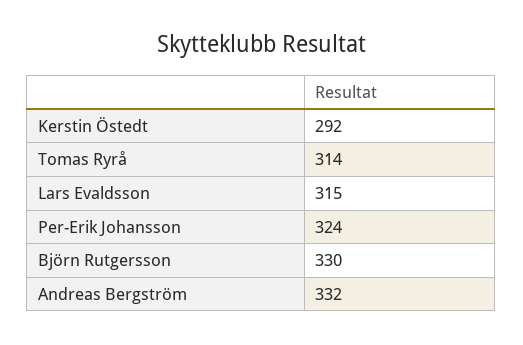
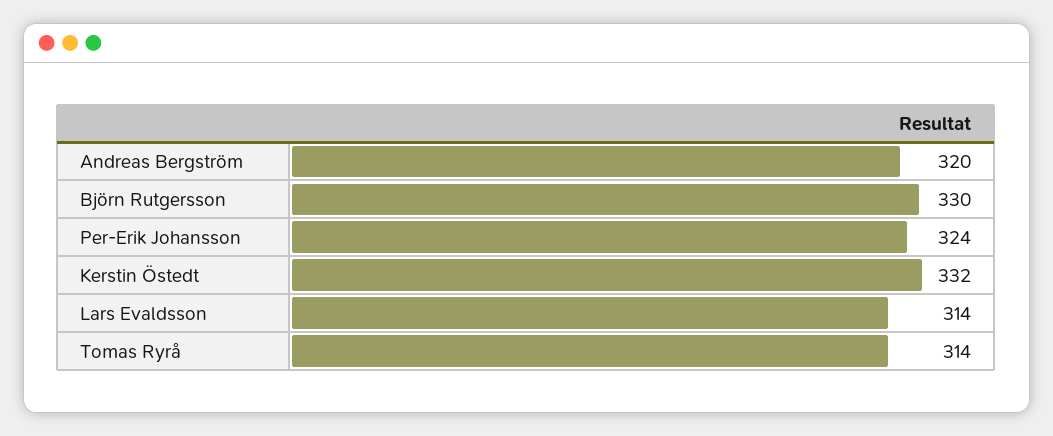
  {
-   "Kerstin Östedt": 292,
+   "Kerstin Östedt": 332,
    "Tomas Ryrå": 314,
-   "Lars Evaldsson": 315,
+   "Lars Evaldsson": 314,
    "Per-Erik Johansson": 324,
    "Björn Rutgersson": 330,
-   "Andreas Bergström": 332
+   "Andreas Bergström": 320
  }

